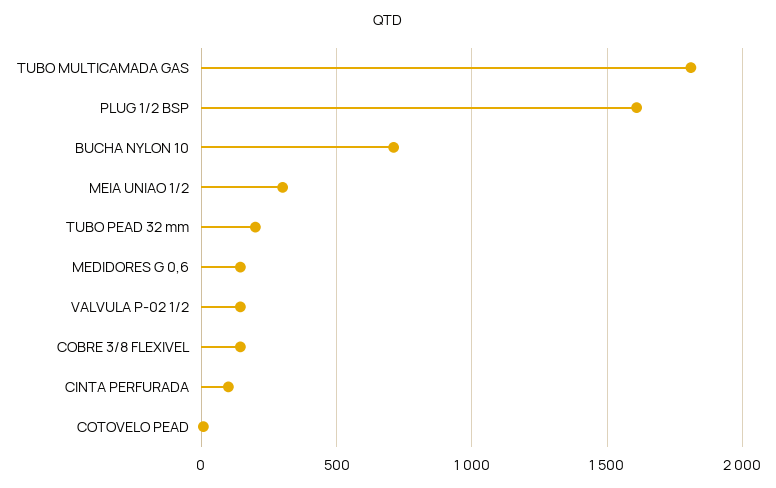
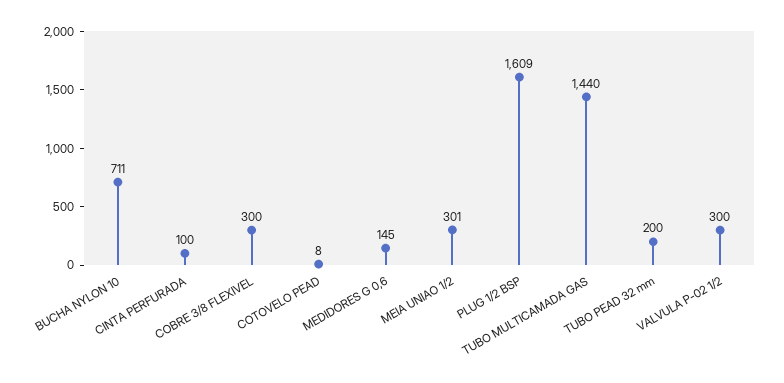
  {
-   "TUBO MULTICAMADA GAS": 1800,
+   "TUBO MULTICAMADA GAS": 1440,
    "PLUG 1/2 BSP": 1609,
    "BUCHA NYLON 10": 711,
    "MEIA UNIAO 1/2": 301,
    "TUBO PEAD 32 mm": 200,
    "MEDIDORES G 0,6": 145,
-   "VALVULA P-02 1/2": 150,
+   "VALVULA P-02 1/2": 300,
-   "COBRE 3/8 FLEXIVEL": 150,
+   "COBRE 3/8 FLEXIVEL": 300,
    "CINTA PERFURADA": 100,
    "COTOVELO PEAD": 8
  }

